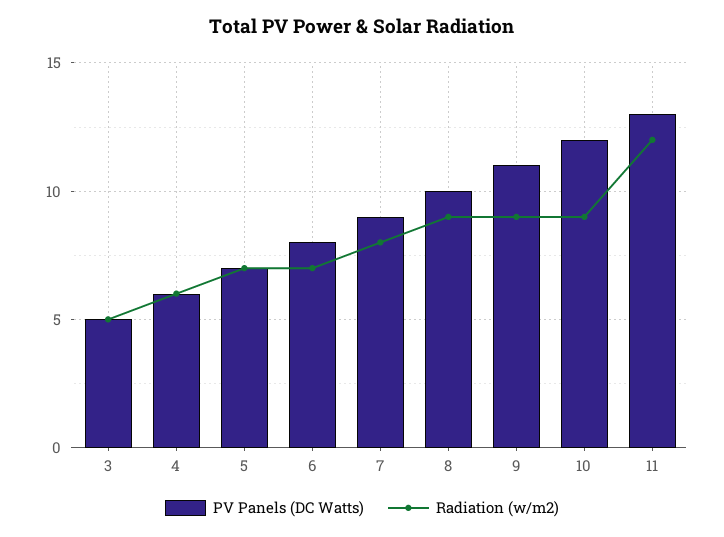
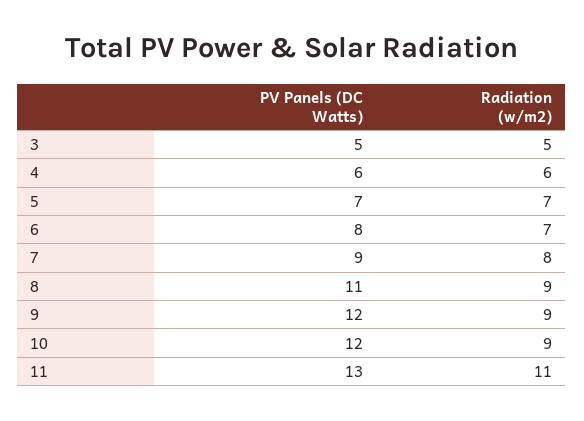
  {
    "PV Panels (DC Watts)": {
      "3": 5,
      "4": 6,
      "5": 7,
      "6": 8,
      "7": 9,
-     "8": 10,
+     "8": 11,
-     "9": 11,
+     "9": 12,
      "10": 12,
      "11": 13
    },
    "Radiation (w/m2)": {
      "3": 5,
      "4": 6,
      "5": 7,
      "6": 7,
      "7": 8,
      "8": 9,
      "9": 9,
      "10": 9,
-     "11": 12
+     "11": 11
    }
  }

